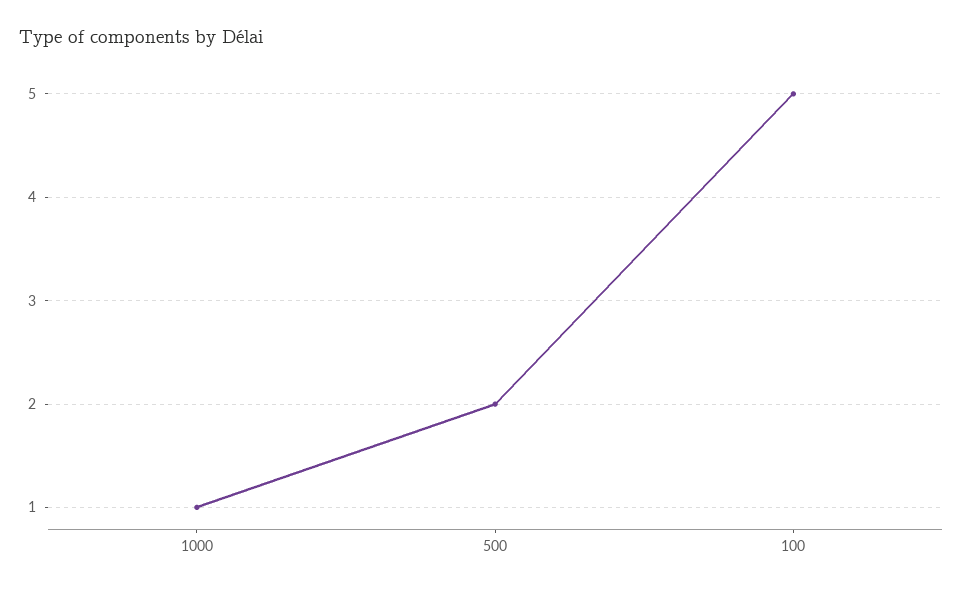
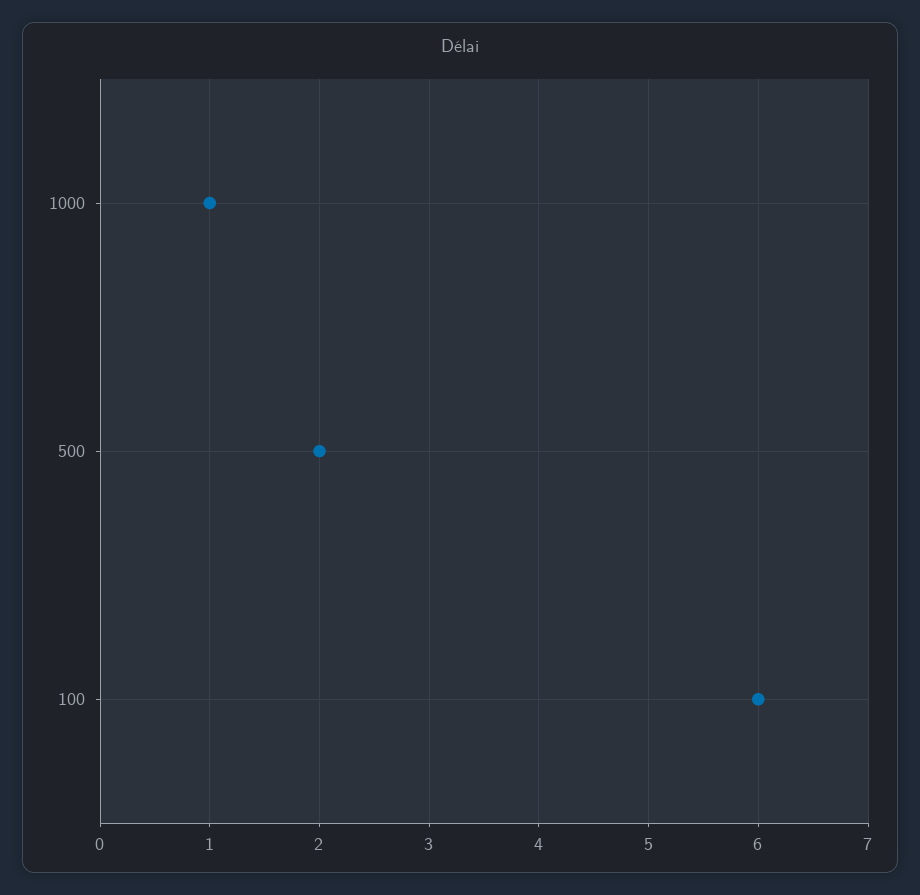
  {
    "1000": 1,
    "500": 2,
-   "100": 5
+   "100": 6
  }

